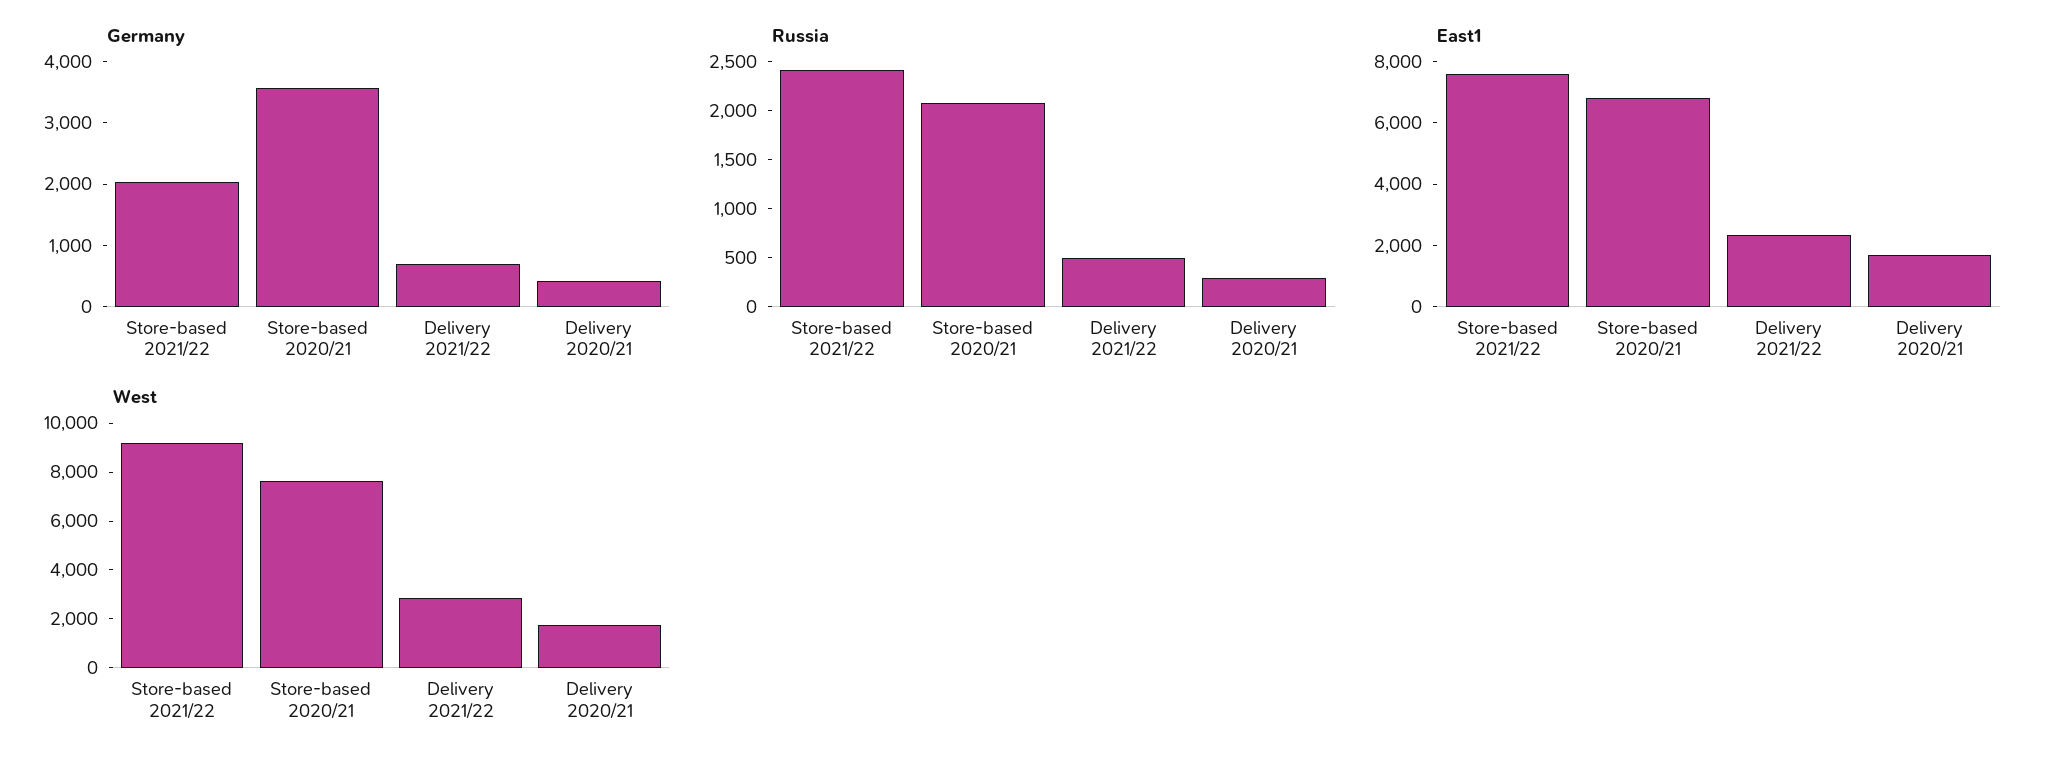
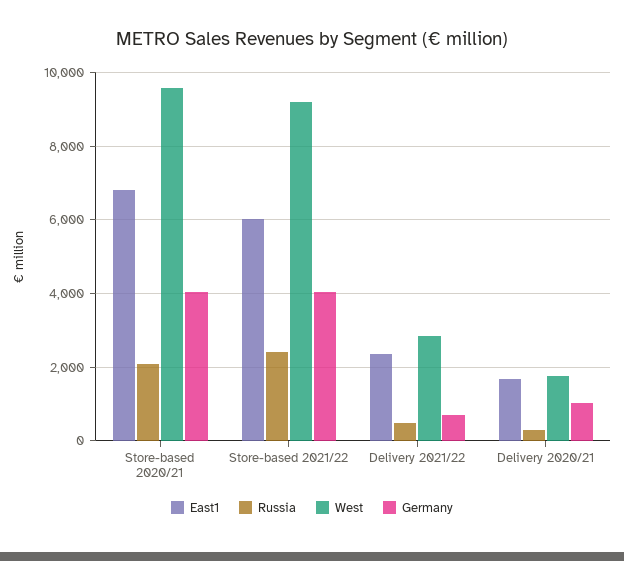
  {
    "Germany": {
-     "Store-based 2021/22": 2000,
+     "Store-based 2021/22": 4000,
-     "Store-based 2020/21": 3600,
+     "Store-based 2020/21": 4000,
      "Delivery 2021/22": 600,
-     "Delivery 2020/21": 400
+     "Delivery 2020/21": 1000
    },
    "Russia": {
      "Store-based 2021/22": 2400,
      "Store-based 2020/21": 2100,
      "Delivery 2021/22": 500,
      "Delivery 2020/21": 300
    },
    "East1": {
-     "Store-based 2021/22": 7500,
+     "Store-based 2021/22": 6000,
      "Store-based 2020/21": 6800,
      "Delivery 2021/22": 2400,
      "Delivery 2020/21": 1600
    },
    "West": {
      "Store-based 2021/22": 9200,
-     "Store-based 2020/21": 7500,
+     "Store-based 2020/21": 9600,
      "Delivery 2021/22": 2800,
      "Delivery 2020/21": 1800
    }
  }

